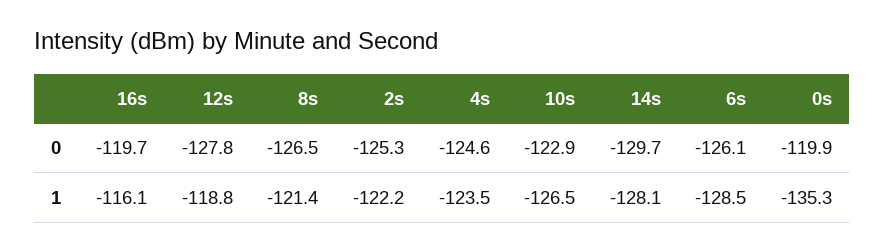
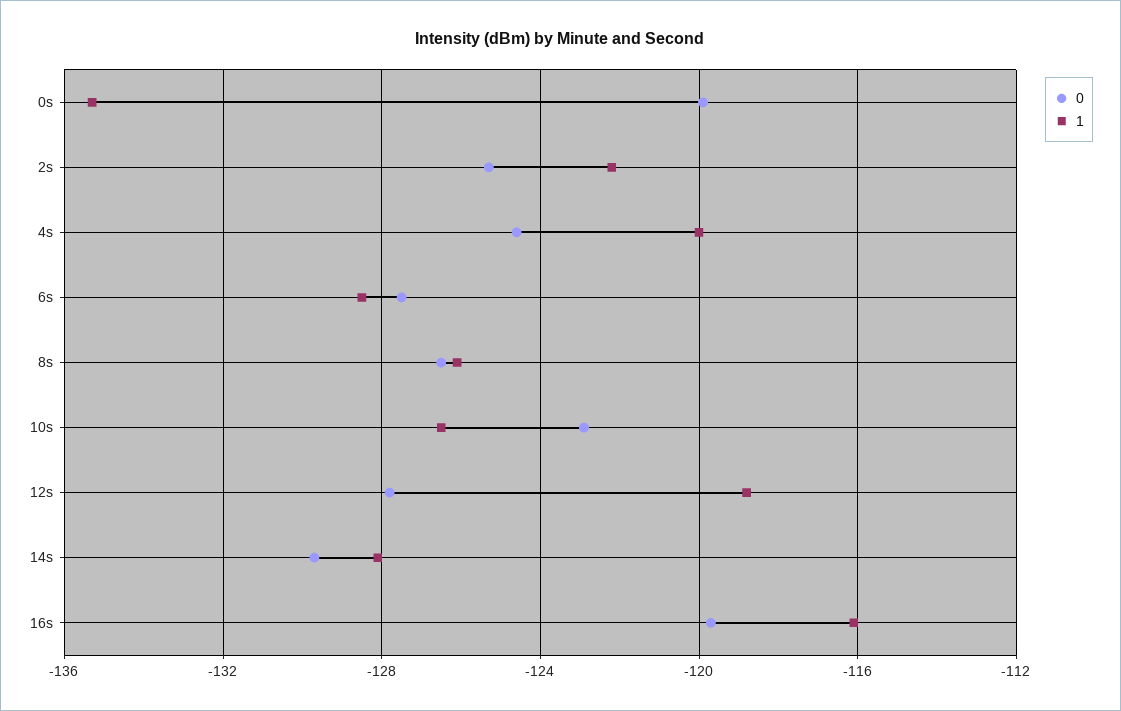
  {
    "0": {
      "16s": -119.7,
      "12s": -127.8,
      "8s": -126.5,
      "2s": -125.3,
      "4s": -124.6,
      "10s": -122.9,
      "14s": -129.7,
-     "6s": -126.1,
+     "6s": -127.5,
      "0s": -119.9
    },
    "1": {
      "16s": -116.1,
      "12s": -118.8,
-     "8s": -121.4,
+     "8s": -126,
      "2s": -122.2,
-     "4s": -123.5,
+     "4s": -120,
      "10s": -126.5,
      "14s": -128.1,
      "6s": -128.5,
      "0s": -135.3
    }
  }

